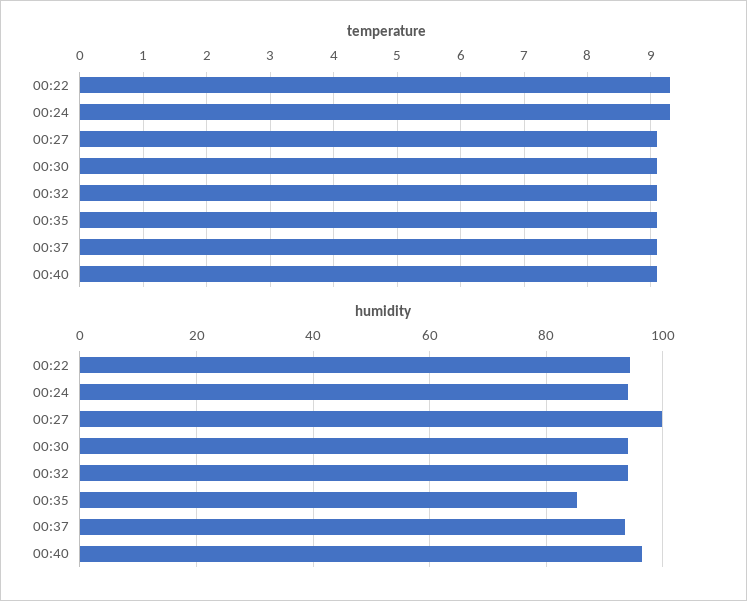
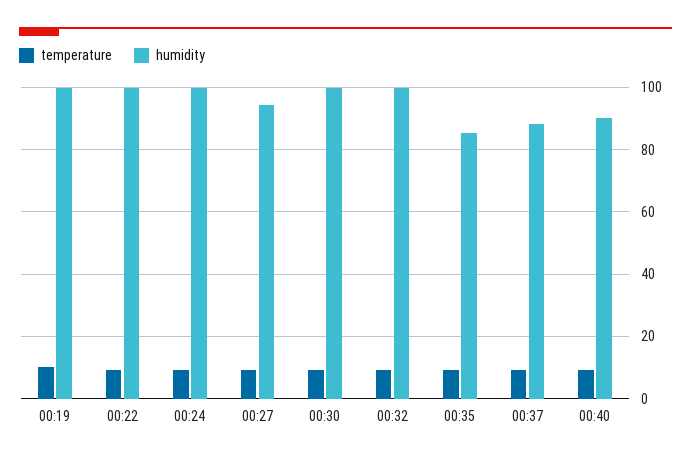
  {
    "temperature": {
      "00:22": 9.3,
      "00:24": 9.3,
      "00:27": 9.1,
      "00:30": 9.1,
      "00:32": 9.1,
      "00:35": 9.1,
      "00:37": 9.1,
-     "00:40": 9.1
+     "00:40": 9.1,
+     "00:19": 10
    },
    "humidity": {
-     "00:22": 94,
+     "00:22": 100,
-     "00:24": 94,
+     "00:24": 100,
-     "00:27": 100,
+     "00:27": 94,
-     "00:30": 94,
+     "00:30": 100,
-     "00:32": 94,
+     "00:32": 100,
      "00:35": 86,
-     "00:37": 94,
+     "00:37": 88,
-     "00:40": 96
+     "00:40": 90,
+     "00:19": 100
    }
  }

